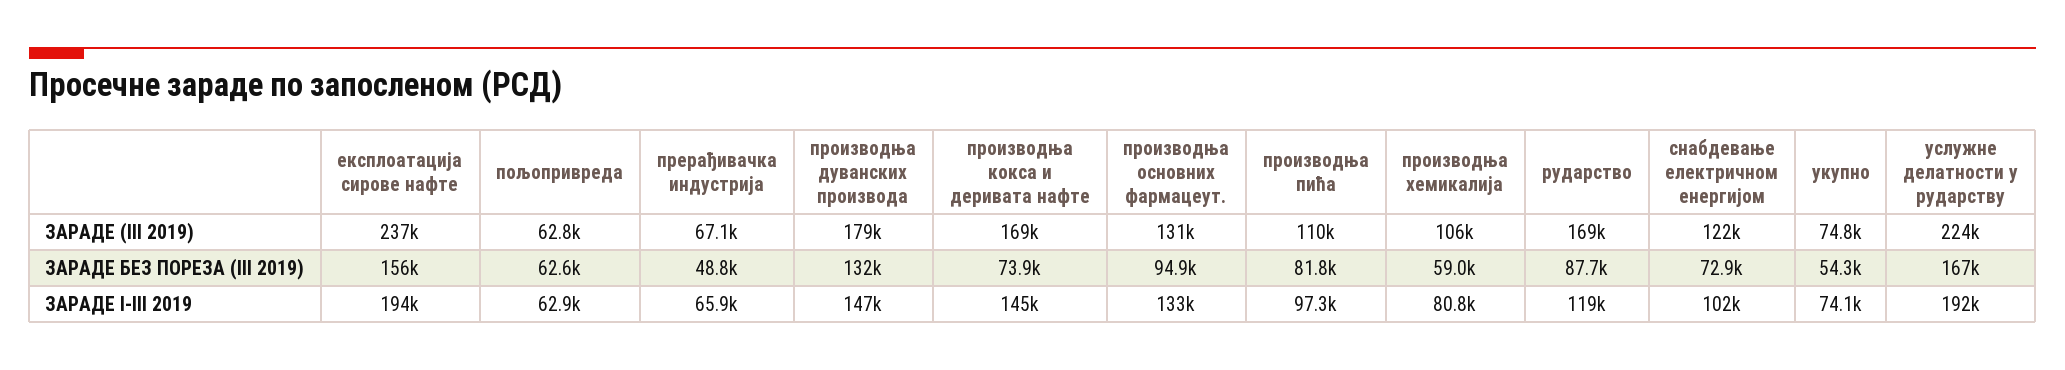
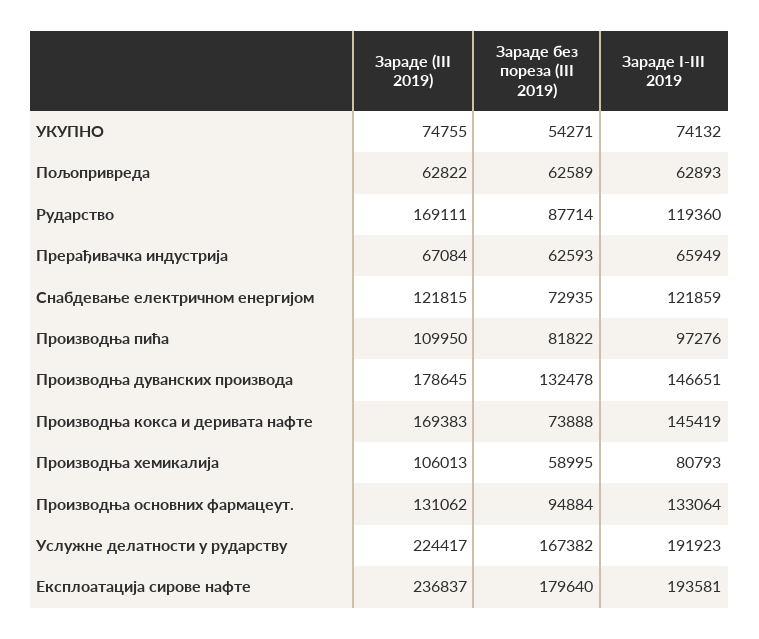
  {
    "експлоатација сирове нафте": {
      "ЗАРАДЕ (III 2019)": 236837,
-     "ЗАРАДЕ БЕЗ ПОРЕЗА (III 2019)": 156000,
+     "ЗАРАДЕ БЕЗ ПОРЕЗА (III 2019)": 179640,
      "ЗАРАДЕ I-III 2019": 193581
    },
    "пољопривреда": {
      "ЗАРАДЕ (III 2019)": 62822,
      "ЗАРАДЕ БЕЗ ПОРЕЗА (III 2019)": 62589,
      "ЗАРАДЕ I-III 2019": 62893
    },
    "прерађивачка индустрија": {
      "ЗАРАДЕ (III 2019)": 67084,
-     "ЗАРАДЕ БЕЗ ПОРЕЗА (III 2019)": 48800,
+     "ЗАРАДЕ БЕЗ ПОРЕЗА (III 2019)": 62593,
      "ЗАРАДЕ I-III 2019": 65949
    },
    "производња дуванских производа": {
      "ЗАРАДЕ (III 2019)": 178645,
      "ЗАРАДЕ БЕЗ ПОРЕЗА (III 2019)": 132478,
      "ЗАРАДЕ I-III 2019": 146651
    },
    "производња кокса и деривата нафте": {
      "ЗАРАДЕ (III 2019)": 169383,
      "ЗАРАДЕ БЕЗ ПОРЕЗА (III 2019)": 73888,
      "ЗАРАДЕ I-III 2019": 145419
    },
    "производња основних фармацеут.": {
      "ЗАРАДЕ (III 2019)": 131062,
      "ЗАРАДЕ БЕЗ ПОРЕЗА (III 2019)": 94884,
      "ЗАРАДЕ I-III 2019": 133064
    },
    "производња пића": {
      "ЗАРАДЕ (III 2019)": 109950,
      "ЗАРАДЕ БЕЗ ПОРЕЗА (III 2019)": 81822,
      "ЗАРАДЕ I-III 2019": 97276
    },
    "производња хемикалија": {
      "ЗАРАДЕ (III 2019)": 106013,
      "ЗАРАДЕ БЕЗ ПОРЕЗА (III 2019)": 58995,
      "ЗАРАДЕ I-III 2019": 80793
    },
    "рударство": {
      "ЗАРАДЕ (III 2019)": 169111,
      "ЗАРАДЕ БЕЗ ПОРЕЗА (III 2019)": 87714,
      "ЗАРАДЕ I-III 2019": 119360
    },
    "снабдевање електричном енергијом": {
      "ЗАРАДЕ (III 2019)": 121815,
      "ЗАРАДЕ БЕЗ ПОРЕЗА (III 2019)": 72935,
-     "ЗАРАДЕ I-III 2019": 102000
+     "ЗАРАДЕ I-III 2019": 121859
    },
    "укупно": {
      "ЗАРАДЕ (III 2019)": 74755,
      "ЗАРАДЕ БЕЗ ПОРЕЗА (III 2019)": 54271,
      "ЗАРАДЕ I-III 2019": 74132
    },
    "услужне делатности у рударству": {
      "ЗАРАДЕ (III 2019)": 224417,
      "ЗАРАДЕ БЕЗ ПОРЕЗА (III 2019)": 167382,
      "ЗАРАДЕ I-III 2019": 191923
    }
  }

